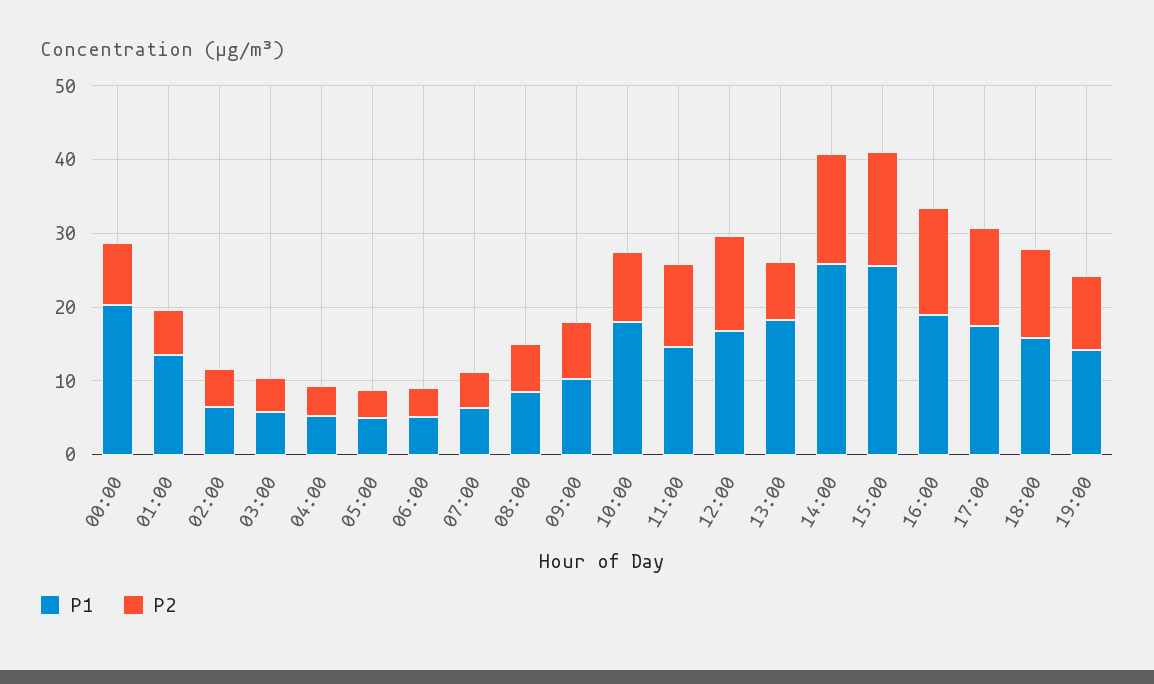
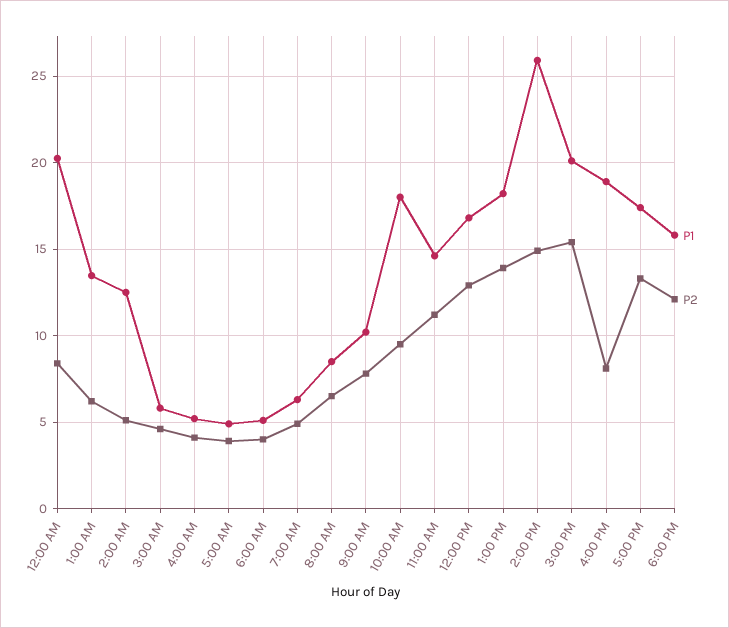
  {
    "P1": {
      "00:00": 20,
      "01:00": 13.5,
-     "02:00": 6,
+     "02:00": 12.5,
      "03:00": 6,
      "04:00": 5,
      "05:00": 5,
      "06:00": 5,
      "07:00": 6.5,
      "08:00": 8.5,
      "09:00": 10,
      "10:00": 18,
      "11:00": 14.5,
      "12:00": 17,
      "13:00": 18,
      "14:00": 26,
-     "15:00": 26,
+     "15:00": 20,
      "16:00": 19,
      "17:00": 17.5,
-     "18:00": 16,
+     "18:00": 16
-     "19:00": 14
    },
    "P2": {
      "00:00": 8.5,
      "01:00": 6,
      "02:00": 5,
      "03:00": 4.5,
      "04:00": 4,
      "05:00": 4,
      "06:00": 4,
      "07:00": 5,
      "08:00": 6.5,
      "09:00": 8,
      "10:00": 9.5,
      "11:00": 11,
      "12:00": 13,
-     "13:00": 8,
+     "13:00": 14,
      "14:00": 15,
      "15:00": 15.5,
-     "16:00": 14,
+     "16:00": 8,
      "17:00": 13.5,
-     "18:00": 12,
+     "18:00": 12
-     "19:00": 10
    }
  }

